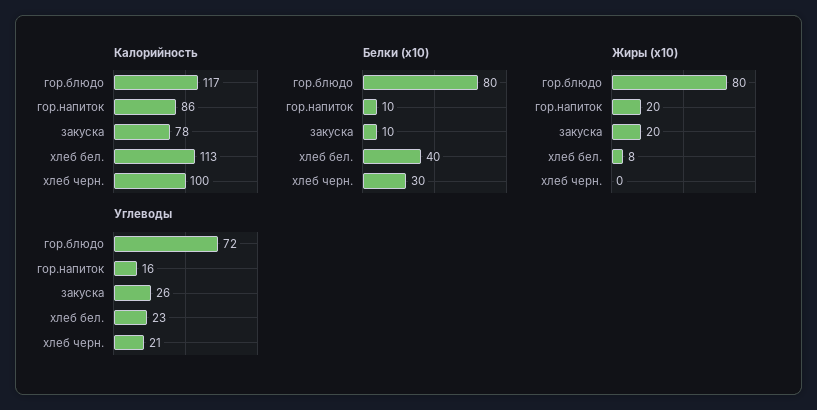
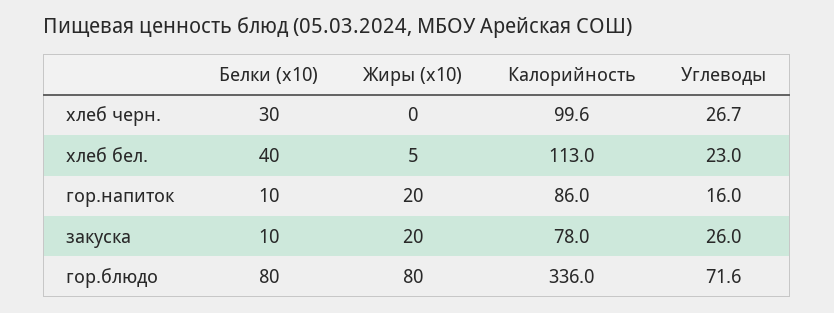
  {
    "Калорийность": {
-     "гор.блюдо": 117,
+     "гор.блюдо": 336,
      "гор.напиток": 86,
      "закуска": 78,
      "хлеб бел.": 113,
      "хлеб черн.": 99.6
    },
    "Белки (x10)": {
      "гор.блюдо": 80,
      "гор.напиток": 10,
      "закуска": 10,
      "хлеб бел.": 40,
      "хлеб черн.": 30
    },
    "Жиры (x10)": {
      "гор.блюдо": 80,
      "гор.напиток": 20,
      "закуска": 20,
-     "хлеб бел.": 8,
+     "хлеб бел.": 5,
      "хлеб черн.": 0
    },
    "Углеводы": {
      "гор.блюдо": 71.6,
      "гор.напиток": 16,
      "закуска": 26,
      "хлеб бел.": 23,
-     "хлеб черн.": 21
+     "хлеб черн.": 26.7
    }
  }

